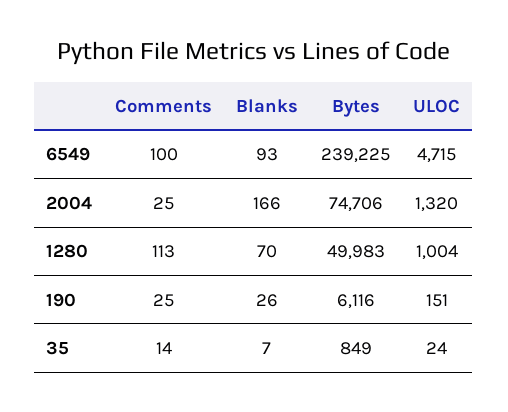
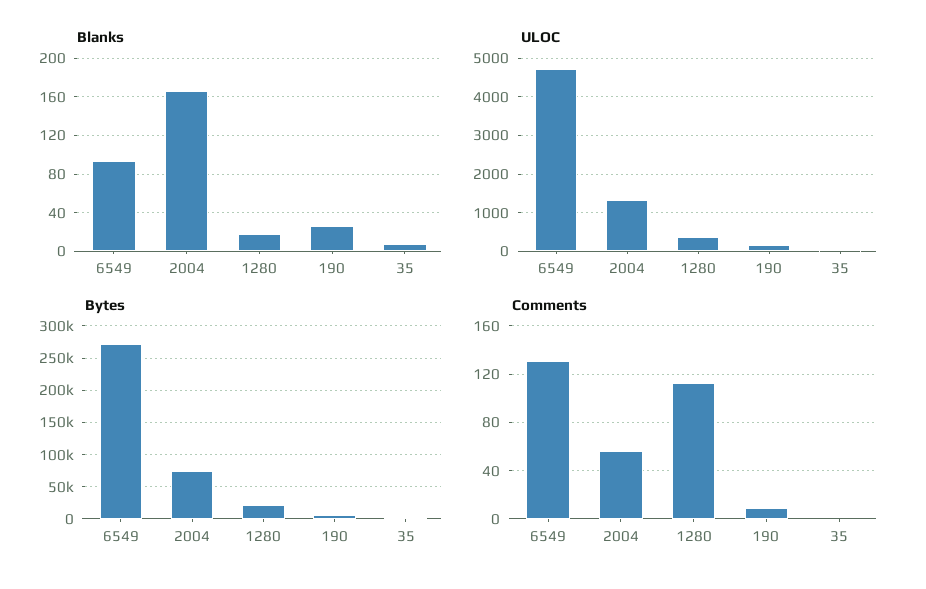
  {
    "Comments": {
-     "6549": 100,
+     "6549": 130,
-     "2004": 25,
+     "2004": 55,
      "1280": 113,
-     "190": 25,
+     "190": 10,
-     "35": 14
+     "35": 0
    },
    "Blanks": {
      "6549": 93,
      "2004": 166,
-     "1280": 70,
+     "1280": 20,
      "190": 26,
      "35": 7
    },
    "Bytes": {
-     "6549": 239225,
+     "6549": 270000,
      "2004": 74706,
-     "1280": 49983,
+     "1280": 20000,
      "190": 6116,
      "35": 849
    },
    "ULOC": {
      "6549": 4715,
      "2004": 1320,
-     "1280": 1004,
+     "1280": 400,
      "190": 151,
      "35": 24
    }
  }

